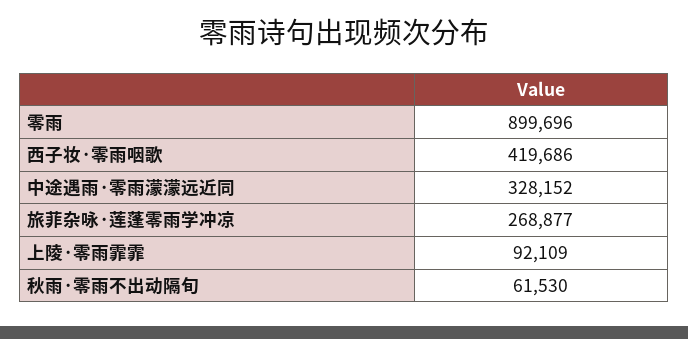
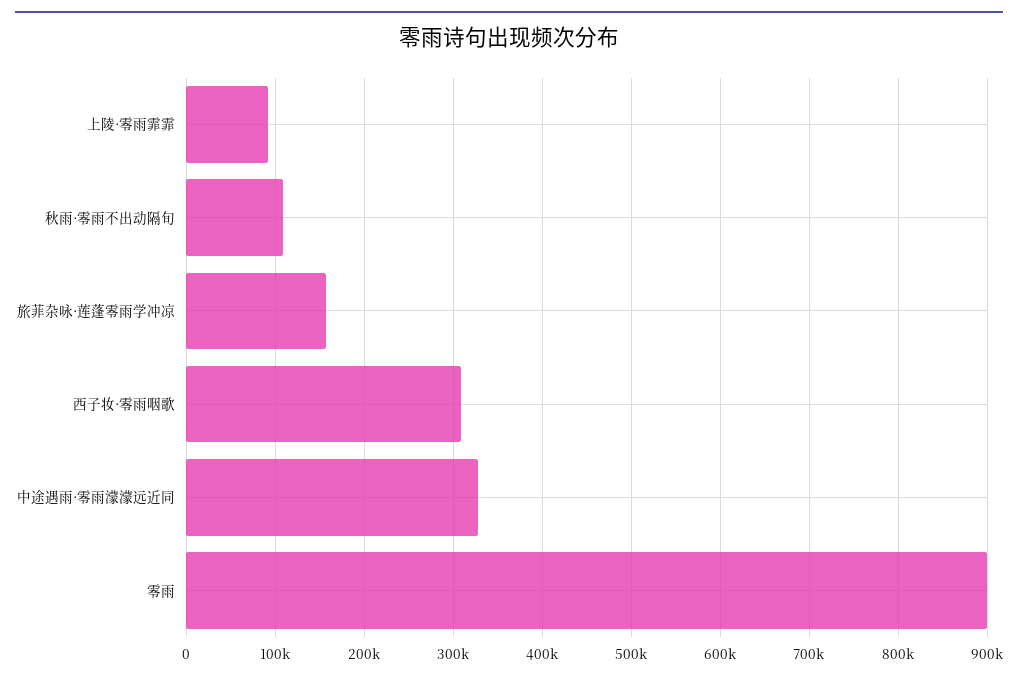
  {
    "零雨": 899696,
-   "西子妆·零雨咽歌": 419686,
+   "西子妆·零雨咽歌": 310000,
    "中途遇雨·零雨濛濛远近同": 328152,
-   "旅菲杂咏·莲蓬零雨学冲凉": 268877,
+   "旅菲杂咏·莲蓬零雨学冲凉": 160000,
    "上陵·零雨霏霏": 92109,
-   "秋雨·零雨不出动隔旬": 61530
+   "秋雨·零雨不出动隔旬": 110000
  }

